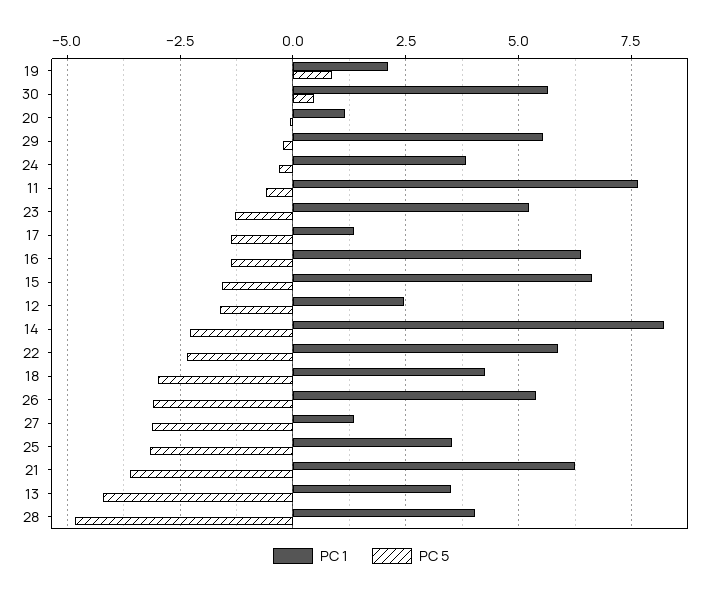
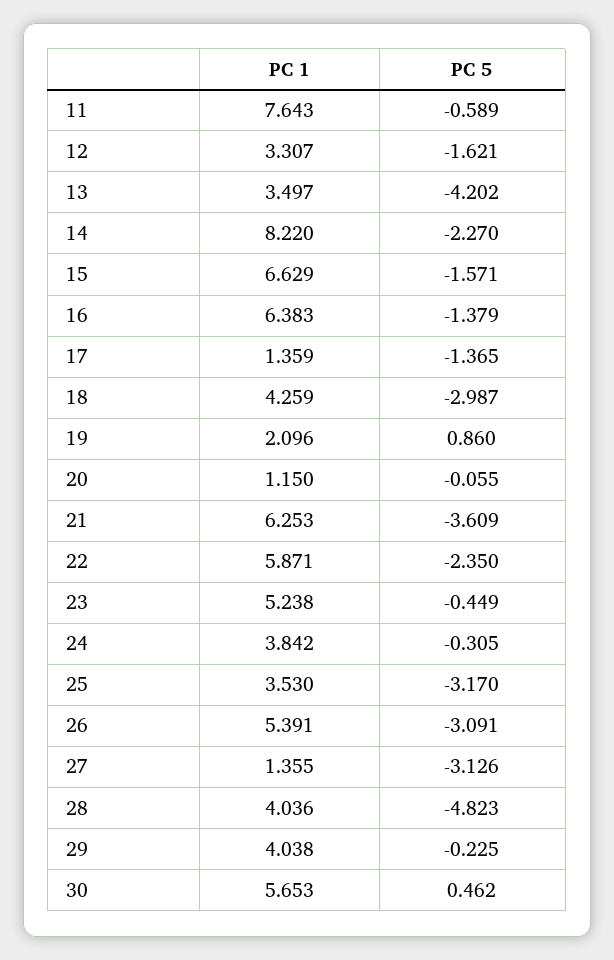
  {
    "PC 1": {
      "19": 2.096,
      "30": 5.653,
      "20": 1.15,
-     "29": 5.5,
+     "29": 4.038,
      "24": 3.842,
      "11": 7.643,
      "23": 5.238,
      "17": 1.359,
      "16": 6.383,
      "15": 6.629,
-     "12": 2.5,
+     "12": 3.307,
      "14": 8.22,
      "22": 5.871,
      "18": 4.259,
      "26": 5.391,
      "27": 1.355,
      "25": 3.53,
      "21": 6.253,
      "13": 3.497,
      "28": 4.036
    },
    "PC 5": {
      "19": 0.86,
      "30": 0.462,
      "20": -0.055,
      "29": -0.225,
      "24": -0.305,
      "11": -0.589,
-     "23": -1.25,
+     "23": -0.449,
      "17": -1.365,
      "16": -1.379,
      "15": -1.571,
      "12": -1.621,
      "14": -2.27,
      "22": -2.35,
      "18": -2.987,
      "26": -3.091,
      "27": -3.126,
      "25": -3.17,
      "21": -3.609,
      "13": -4.202,
      "28": -4.823
    }
  }

